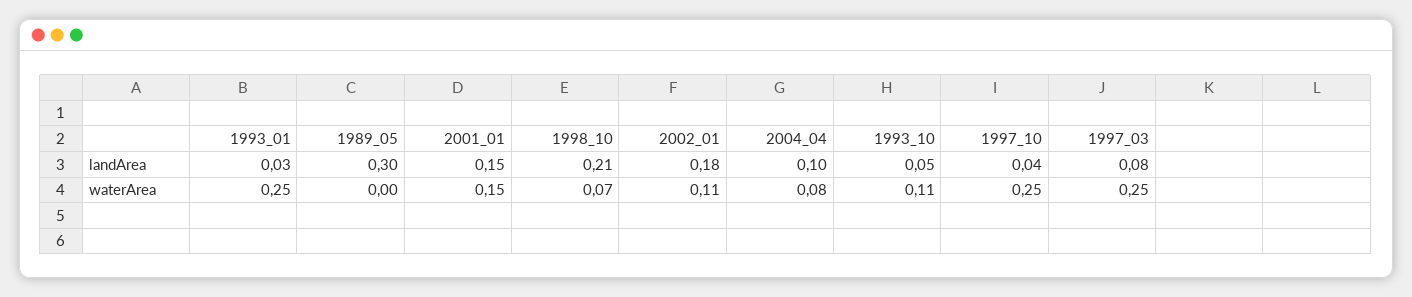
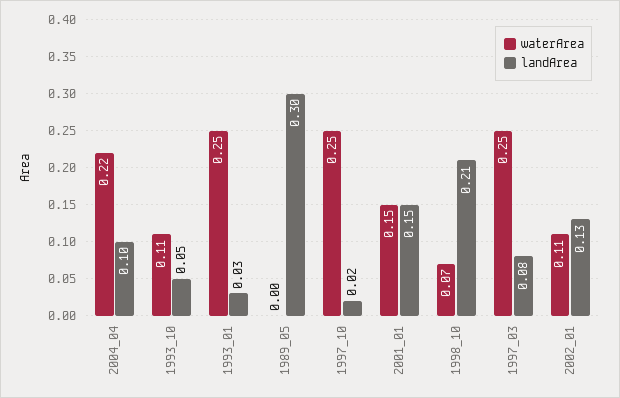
  {
    "landArea": {
      "1993_01": 0.03,
      "1989_05": 0.3,
      "2001_01": 0.15,
      "1998_10": 0.21,
-     "2002_01": 0.18,
+     "2002_01": 0.13,
      "2004_04": 0.1,
      "1993_10": 0.05,
-     "1997_10": 0.04,
+     "1997_10": 0.02,
      "1997_03": 0.08
    },
    "waterArea": {
      "1993_01": 0.25,
      "1989_05": 0,
      "2001_01": 0.15,
      "1998_10": 0.07,
      "2002_01": 0.11,
-     "2004_04": 0.08,
+     "2004_04": 0.22,
      "1993_10": 0.11,
      "1997_10": 0.25,
      "1997_03": 0.25
    }
  }

